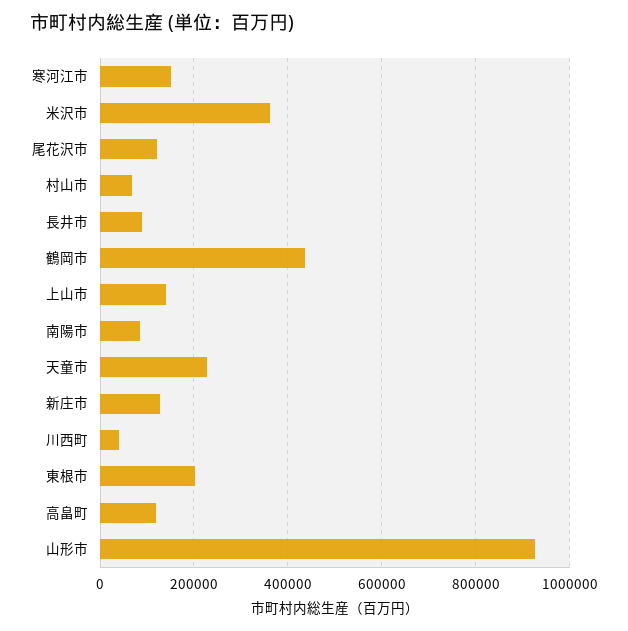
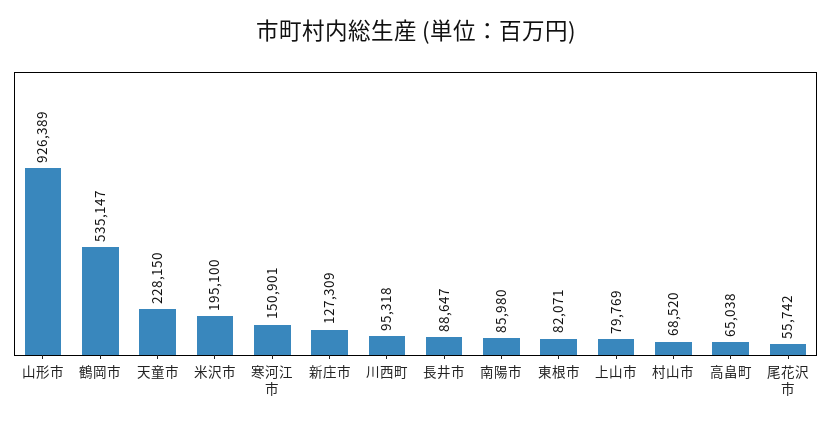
  {
    "寒河江市": 150901,
-   "米沢市": 360000,
+   "米沢市": 195100,
-   "尾花沢市": 120000,
+   "尾花沢市": 55742,
    "村山市": 68520,
    "長井市": 88647,
-   "鶴岡市": 440000,
+   "鶴岡市": 535147,
-   "上山市": 140000,
+   "上山市": 79769,
    "南陽市": 85980,
    "天童市": 228150,
    "新庄市": 127309,
-   "川西町": 40000,
+   "川西町": 95318,
-   "東根市": 200000,
+   "東根市": 82071,
-   "高畠町": 120000,
+   "高畠町": 65038,
    "山形市": 926389
  }

